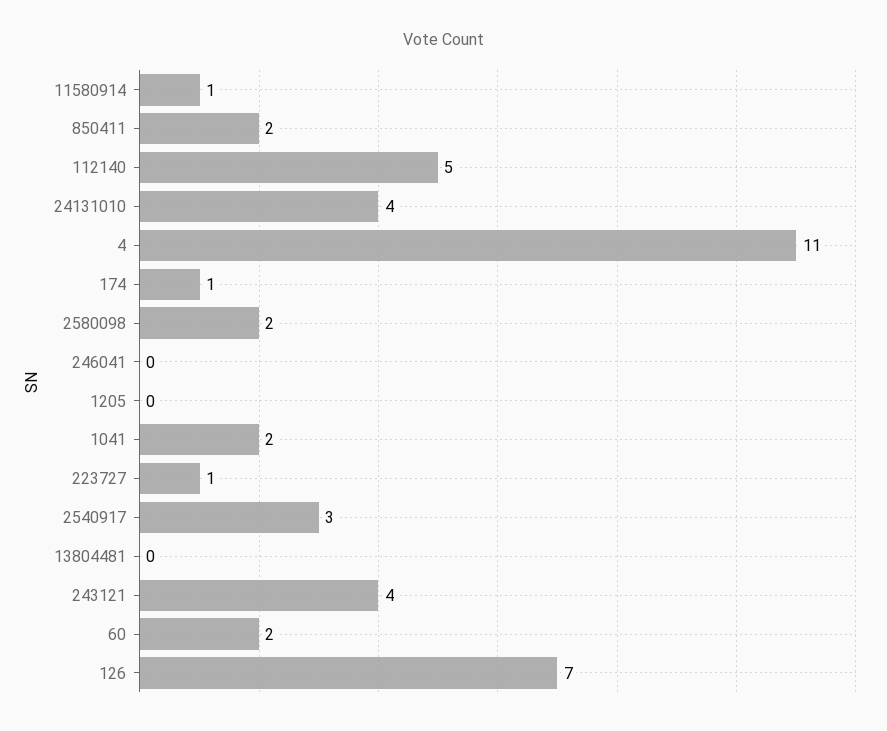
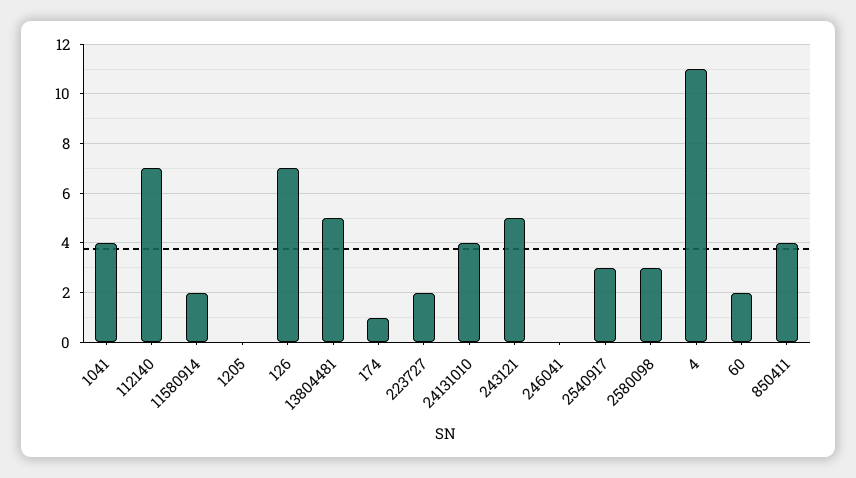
  {
-   "11580914": 1,
+   "11580914": 2,
-   "850411": 2,
+   "850411": 4,
-   "112140": 5,
+   "112140": 7,
    "24131010": 4,
    "4": 11,
    "174": 1,
-   "2580098": 2,
+   "2580098": 3,
    "246041": 0,
    "1205": 0,
-   "1041": 2,
+   "1041": 4,
-   "223727": 1,
+   "223727": 2,
    "2540917": 3,
-   "13804481": 0,
+   "13804481": 5,
-   "243121": 4,
+   "243121": 5,
    "60": 2,
    "126": 7
  }

